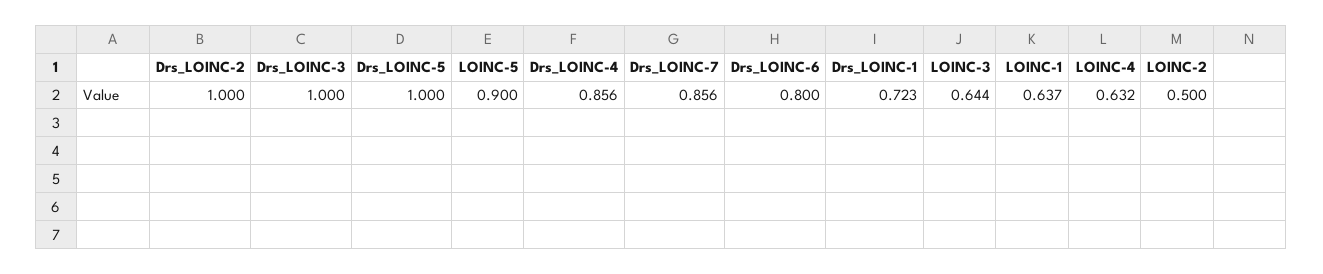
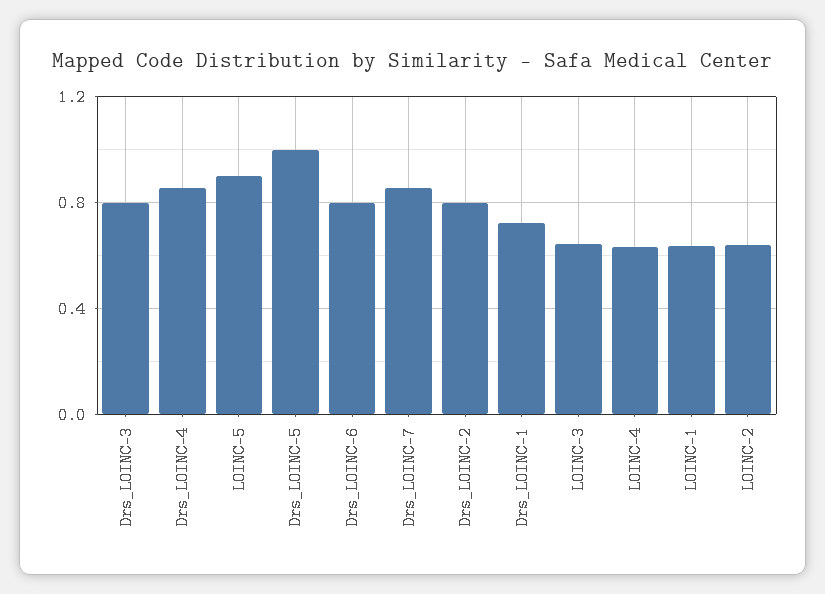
  {
-   "Drs_LOINC-2": 1,
+   "Drs_LOINC-2": 0.8,
-   "Drs_LOINC-3": 1,
+   "Drs_LOINC-3": 0.8,
    "Drs_LOINC-5": 1,
    "LOINC-5": 0.9,
    "Drs_LOINC-4": 0.856,
    "Drs_LOINC-7": 0.856,
    "Drs_LOINC-6": 0.8,
    "Drs_LOINC-1": 0.723,
    "LOINC-3": 0.644,
    "LOINC-1": 0.637,
    "LOINC-4": 0.632,
-   "LOINC-2": 0.5
+   "LOINC-2": 0.65
  }

